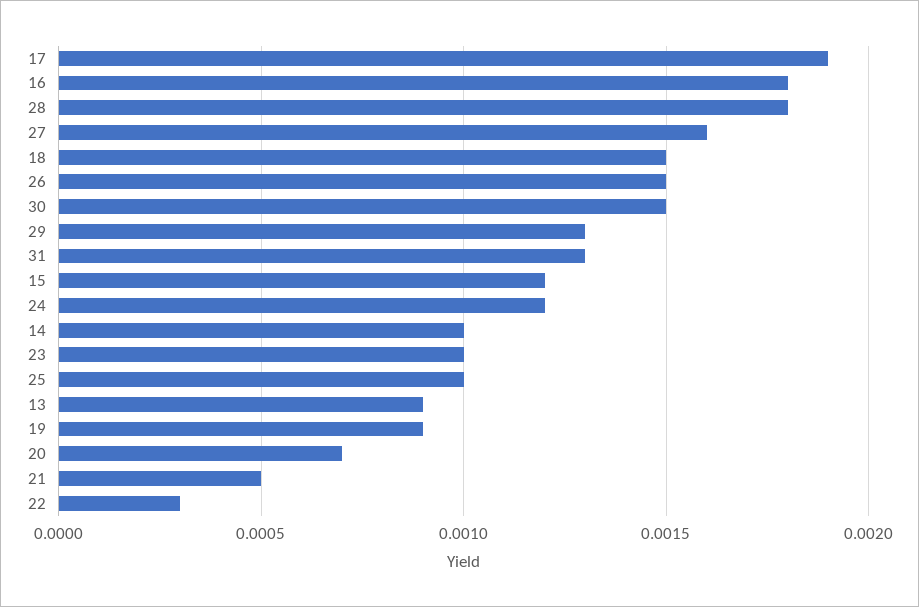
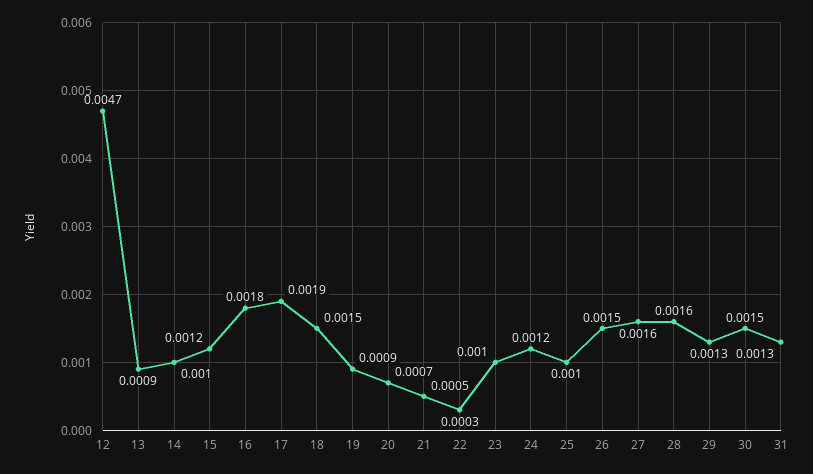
  {
    "17": 0.0019,
    "16": 0.0018,
-   "28": 0.0018,
+   "28": 0.0016,
    "27": 0.0016,
    "18": 0.0015,
    "26": 0.0015,
    "30": 0.0015,
    "29": 0.0013,
    "31": 0.0013,
    "15": 0.0012,
    "24": 0.0012,
    "14": 0.001,
    "23": 0.001,
    "25": 0.001,
    "13": 0.0009,
    "19": 0.0009,
    "20": 0.0007,
    "21": 0.0005,
-   "22": 0.0003
+   "22": 0.0003,
+   "12": 0.0047
  }

